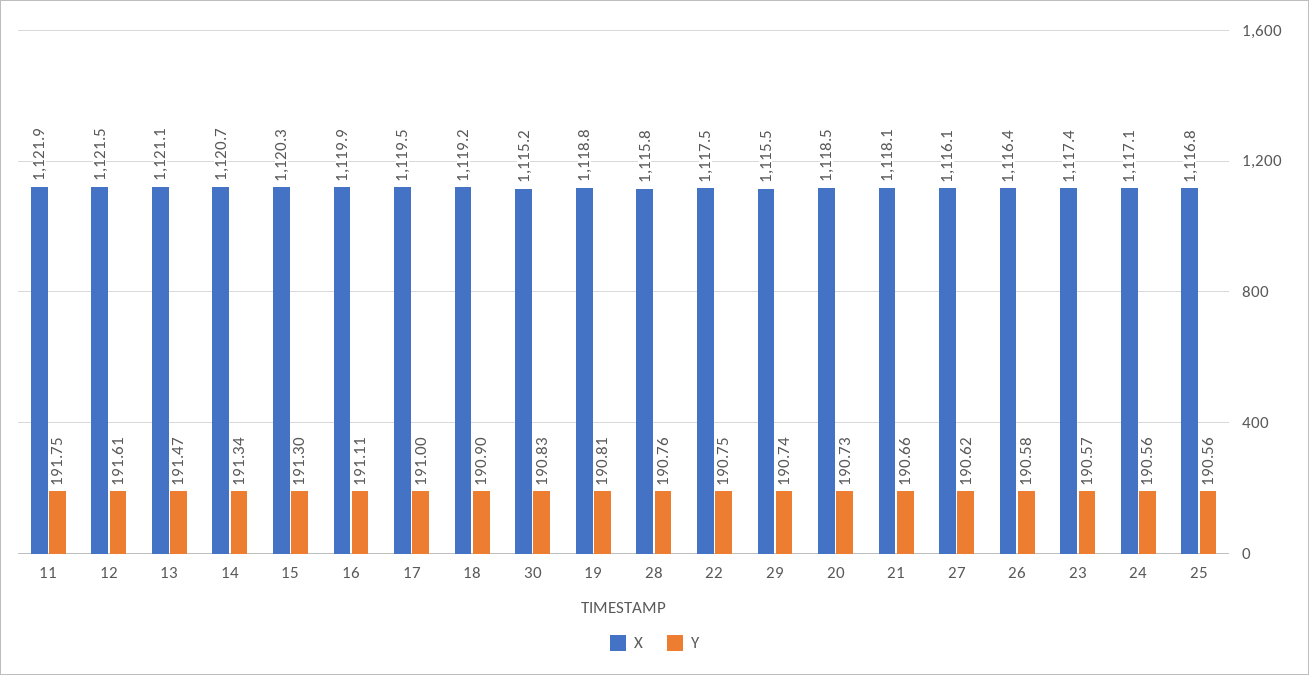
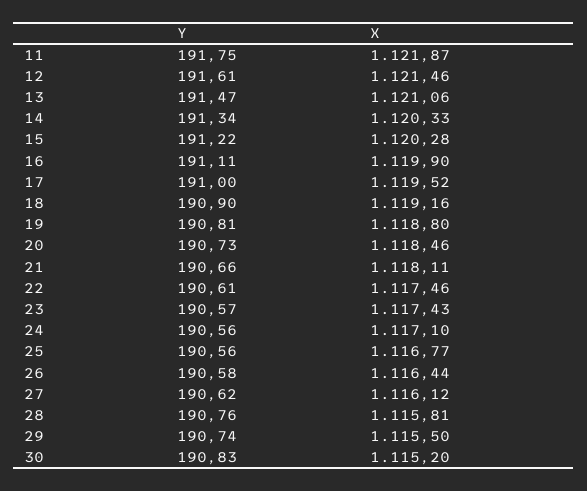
  {
    "X": {
      "11": 1121.87,
      "12": 1121.46,
      "13": 1121.06,
-     "14": 1120.7,
+     "14": 1120.33,
      "15": 1120.28,
      "16": 1119.9,
      "17": 1119.52,
      "18": 1119.16,
      "30": 1115.2,
      "19": 1118.8,
      "28": 1115.81,
      "22": 1117.46,
      "29": 1115.5,
      "20": 1118.46,
      "21": 1118.11,
      "27": 1116.12,
      "26": 1116.44,
      "23": 1117.43,
      "24": 1117.1,
      "25": 1116.77
    },
    "Y": {
      "11": 191.75,
      "12": 191.61,
      "13": 191.47,
      "14": 191.34,
-     "15": 191.3,
+     "15": 191.22,
      "16": 191.11,
      "17": 191,
      "18": 190.9,
      "30": 190.83,
      "19": 190.81,
      "28": 190.76,
-     "22": 190.75,
+     "22": 190.61,
      "29": 190.74,
      "20": 190.73,
      "21": 190.66,
      "27": 190.62,
      "26": 190.58,
      "23": 190.57,
      "24": 190.56,
      "25": 190.56
    }
  }

